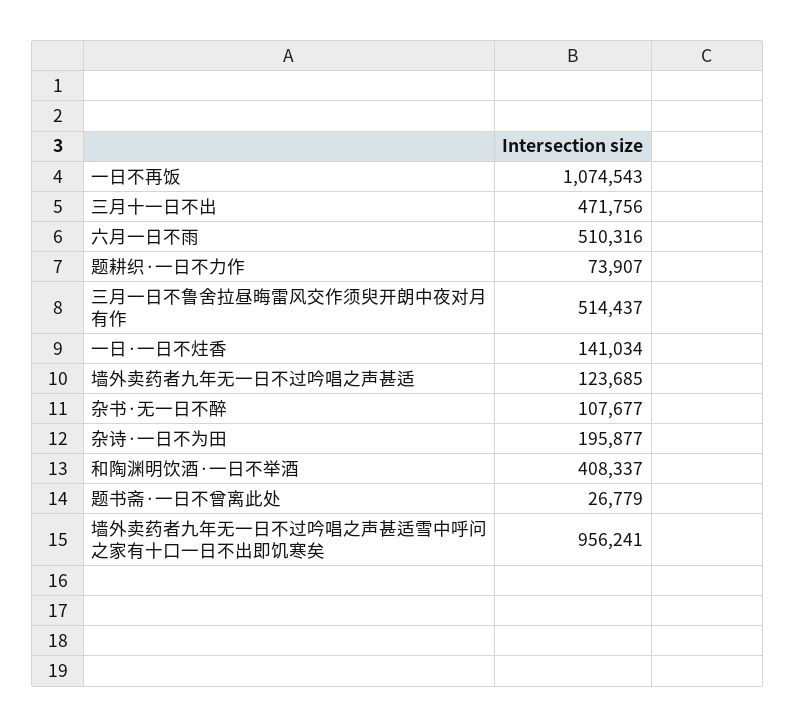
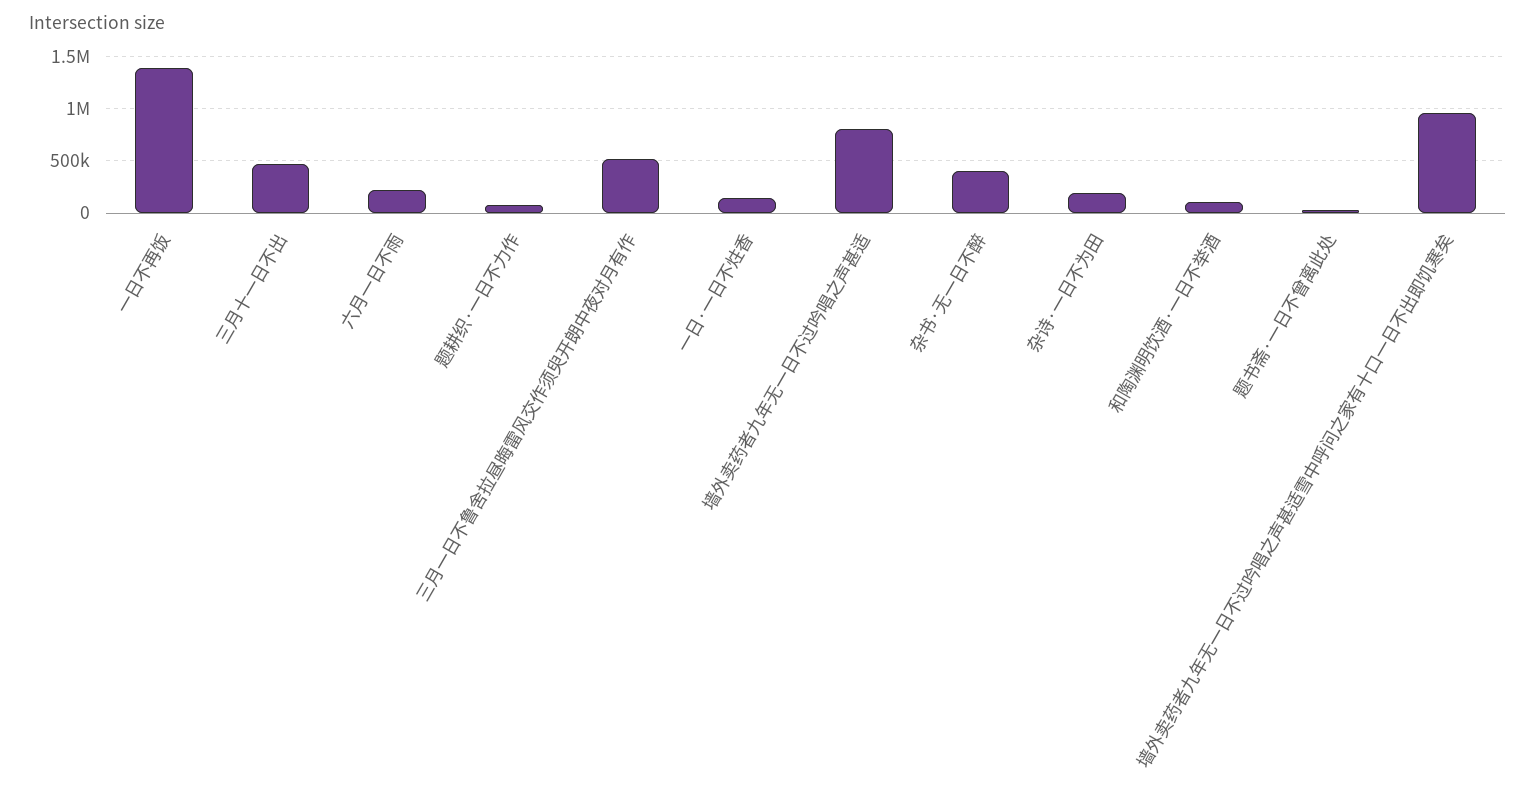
  {
-   "一日不再饭": 1074543,
+   "一日不再饭": 1400000,
    "三月十一日不出": 471756,
-   "六月一日不雨": 510316,
+   "六月一日不雨": 200000,
    "题耕织·一日不力作": 73907,
    "三月一日不鲁舍拉昼晦雷风交作须臾开朗中夜对月有作": 514437,
    "一日·一日不炷香": 141034,
-   "墙外卖药者九年无一日不过吟唱之声甚适": 123685,
+   "墙外卖药者九年无一日不过吟唱之声甚适": 800000,
-   "杂书·无一日不醉": 107677,
+   "杂书·无一日不醉": 400000,
    "杂诗·一日不为田": 195877,
-   "和陶渊明饮酒·一日不举酒": 408337,
+   "和陶渊明饮酒·一日不举酒": 100000,
    "题书斋·一日不曾离此处": 26779,
    "墙外卖药者九年无一日不过吟唱之声甚适雪中呼问之家有十口一日不出即饥寒矣": 956241
  }

